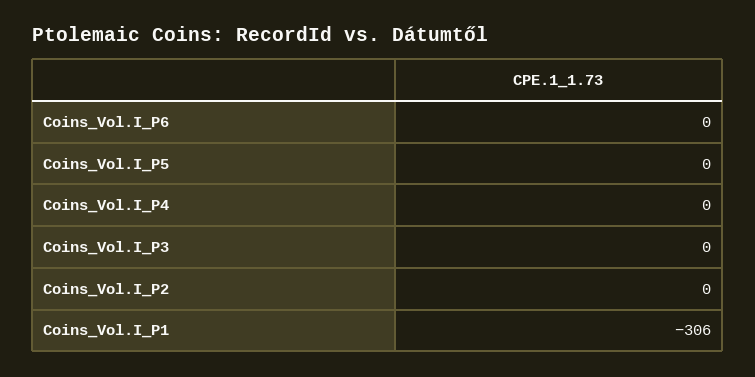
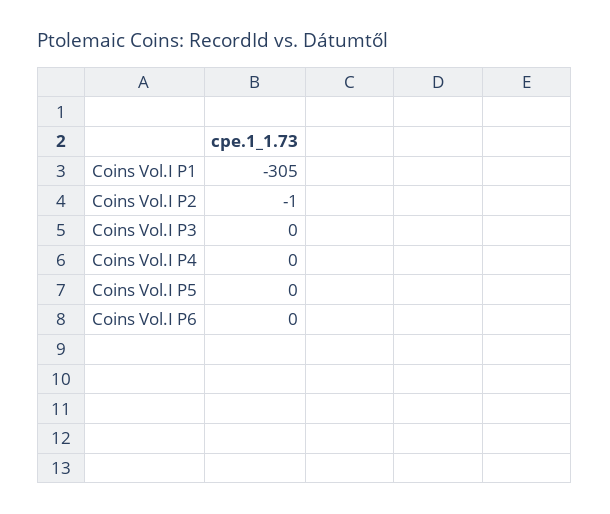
  {
    "Coins_Vol.I_P6": 0,
    "Coins_Vol.I_P5": 0,
    "Coins_Vol.I_P4": 0,
    "Coins_Vol.I_P3": 0,
-   "Coins_Vol.I_P2": 0,
+   "Coins_Vol.I_P2": -1,
-   "Coins_Vol.I_P1": -306
+   "Coins_Vol.I_P1": -305
  }

